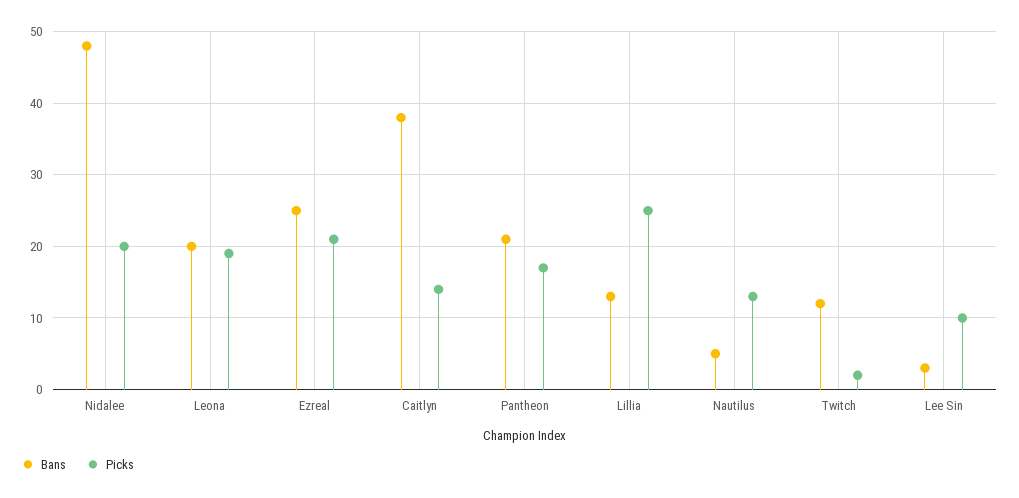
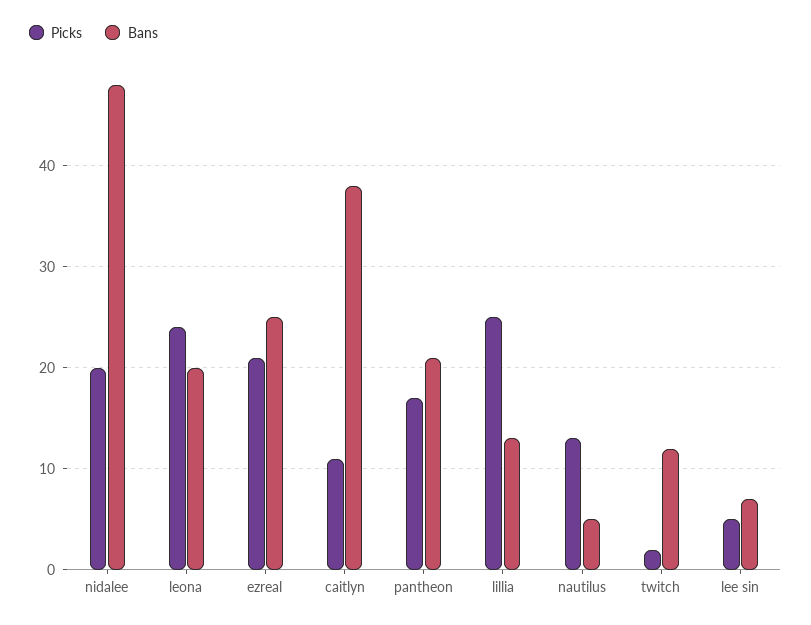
  {
    "Bans": {
      "Nidalee": 48,
      "Leona": 20,
      "Ezreal": 25,
      "Caitlyn": 38,
      "Pantheon": 21,
      "Lillia": 13,
      "Nautilus": 5,
      "Twitch": 12,
-     "Lee Sin": 3
+     "Lee Sin": 7
    },
    "Picks": {
      "Nidalee": 20,
-     "Leona": 19,
+     "Leona": 24,
      "Ezreal": 21,
-     "Caitlyn": 14,
+     "Caitlyn": 11,
      "Pantheon": 17,
      "Lillia": 25,
      "Nautilus": 13,
      "Twitch": 2,
-     "Lee Sin": 10
+     "Lee Sin": 5
    }
  }

